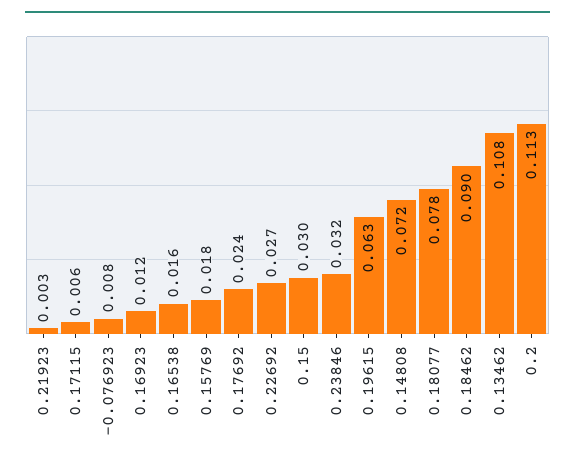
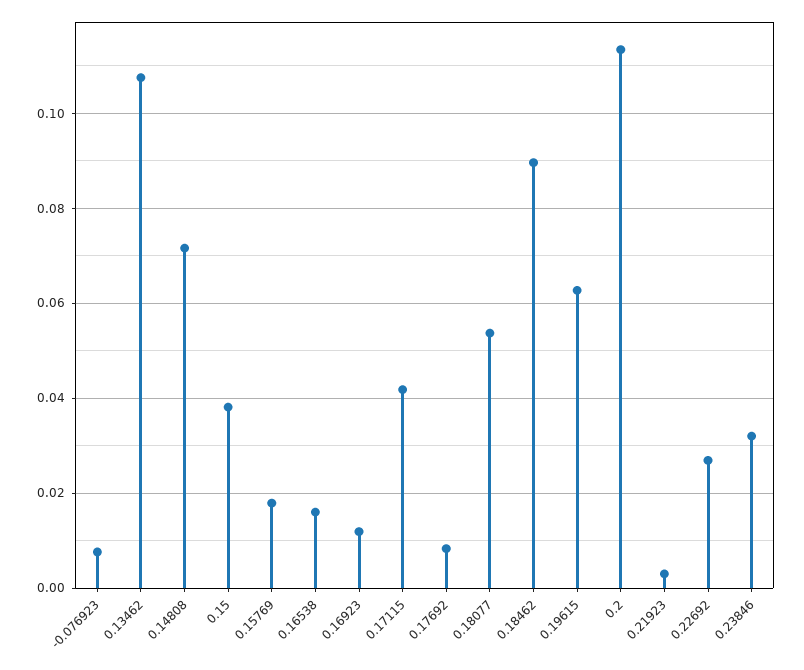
  {
    "0.21923": 0.003,
-   "0.17115": 0.006,
+   "0.17115": 0.042,
    "-0.076923": 0.008,
    "0.16923": 0.012,
    "0.16538": 0.016,
    "0.15769": 0.018,
-   "0.17692": 0.024,
+   "0.17692": 0.008,
    "0.22692": 0.027,
-   "0.15": 0.03,
+   "0.15": 0.038,
    "0.23846": 0.032,
    "0.19615": 0.063,
    "0.14808": 0.072,
-   "0.18077": 0.078,
+   "0.18077": 0.054,
    "0.18462": 0.09,
    "0.13462": 0.108,
    "0.2": 0.113
  }

